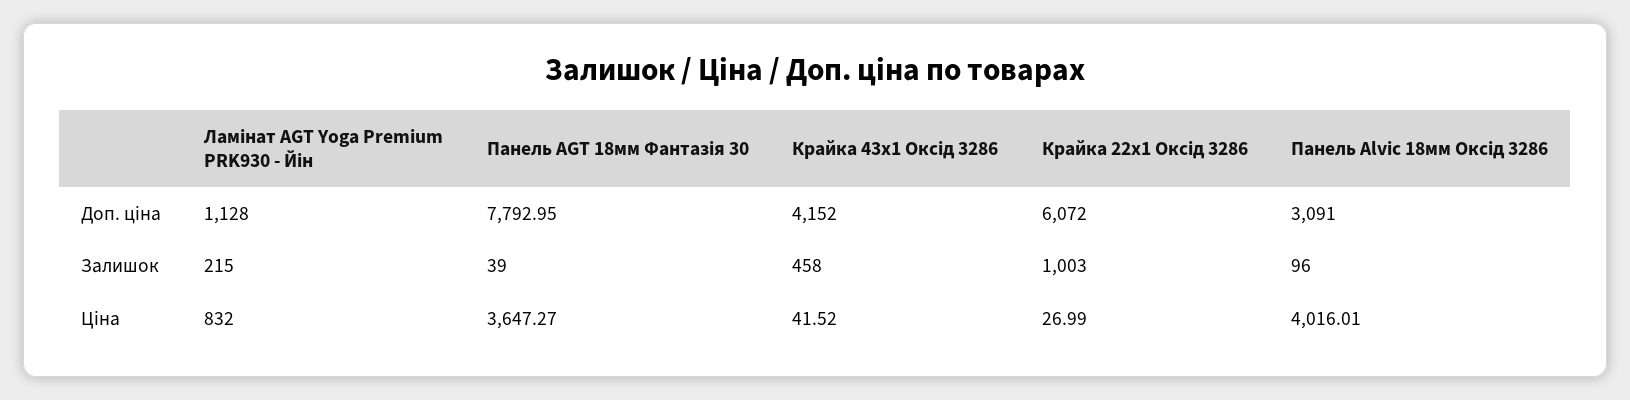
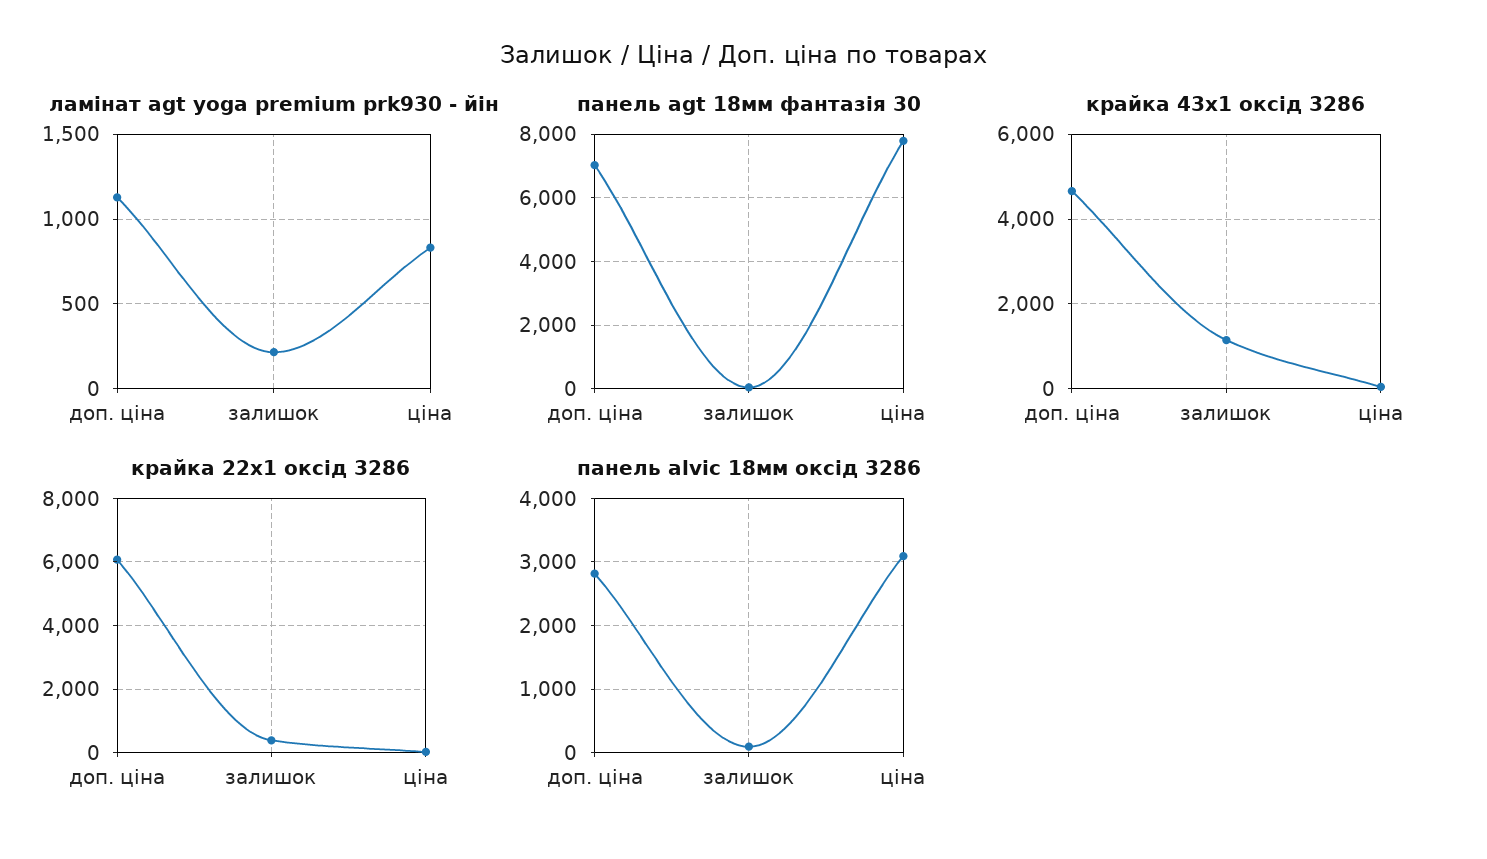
  {
    "Ламінат AGT Yoga Premium PRK930 - Йін": {
      "Доп. ціна": 1128,
      "Залишок": 215,
      "Ціна": 832
    },
    "Панель AGT 18мм Фантазія 30": {
-     "Доп. ціна": 7792.95,
+     "Доп. ціна": 7000,
      "Залишок": 39,
-     "Ціна": 3647.27
+     "Ціна": 7800
    },
    "Крайка 43x1 Оксід 3286": {
-     "Доп. ціна": 4152,
+     "Доп. ціна": 4600,
-     "Залишок": 458,
+     "Залишок": 1200,
      "Ціна": 41.52
    },
    "Крайка 22x1 Оксід 3286": {
      "Доп. ціна": 6072,
-     "Залишок": 1003,
+     "Залишок": 400,
      "Ціна": 26.99
    },
    "Панель Alvic 18мм Оксід 3286": {
-     "Доп. ціна": 3091,
+     "Доп. ціна": 2800,
      "Залишок": 96,
-     "Ціна": 4016.01
+     "Ціна": 3100
    }
  }

